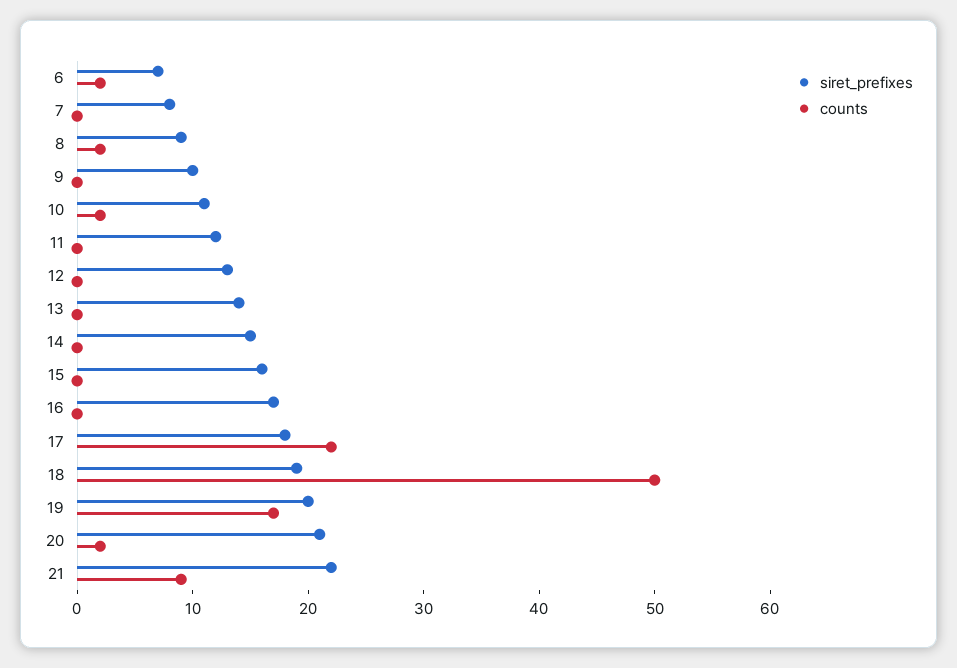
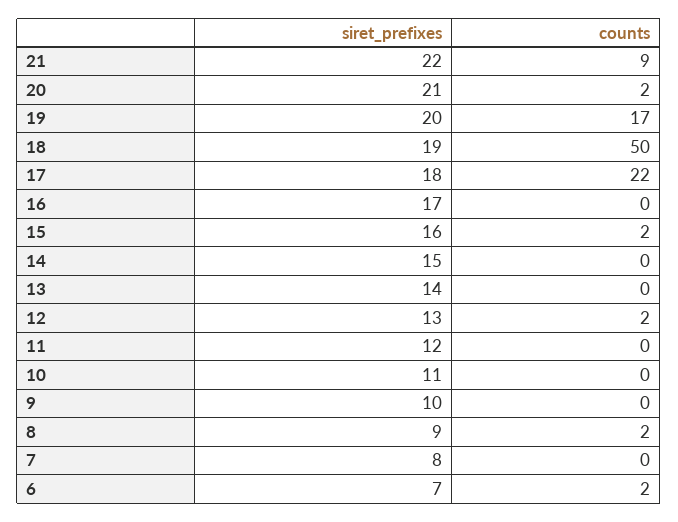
  {
    "siret_prefixes": {
      "6": 7,
      "7": 8,
      "8": 9,
      "9": 10,
      "10": 11,
      "11": 12,
      "12": 13,
      "13": 14,
      "14": 15,
      "15": 16,
      "16": 17,
      "17": 18,
      "18": 19,
      "19": 20,
      "20": 21,
      "21": 22
    },
    "counts": {
      "6": 2,
      "7": 0,
      "8": 2,
      "9": 0,
-     "10": 2,
+     "10": 0,
      "11": 0,
-     "12": 0,
+     "12": 2,
      "13": 0,
      "14": 0,
-     "15": 0,
+     "15": 2,
      "16": 0,
      "17": 22,
      "18": 50,
      "19": 17,
      "20": 2,
      "21": 9
    }
  }

